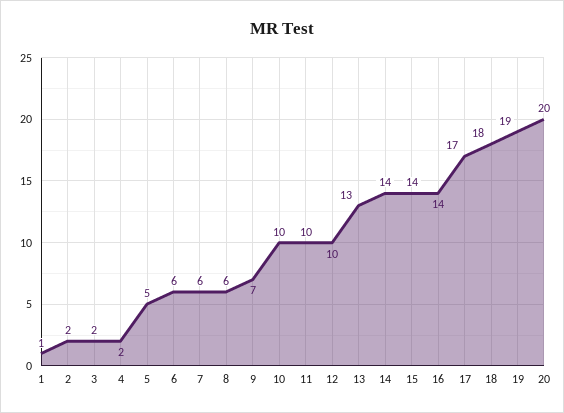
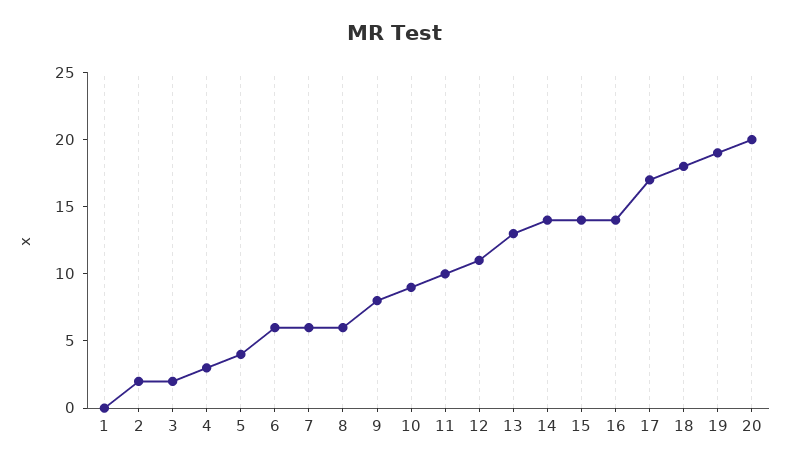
  {
-   "1": 1,
+   "1": 0,
    "2": 2,
    "3": 2,
-   "4": 2,
+   "4": 3,
-   "5": 5,
+   "5": 4,
    "6": 6,
    "7": 6,
    "8": 6,
-   "9": 7,
+   "9": 8,
-   "10": 10,
+   "10": 9,
    "11": 10,
-   "12": 10,
+   "12": 11,
    "13": 13,
    "14": 14,
    "15": 14,
    "16": 14,
    "17": 17,
    "18": 18,
    "19": 19,
    "20": 20
  }

